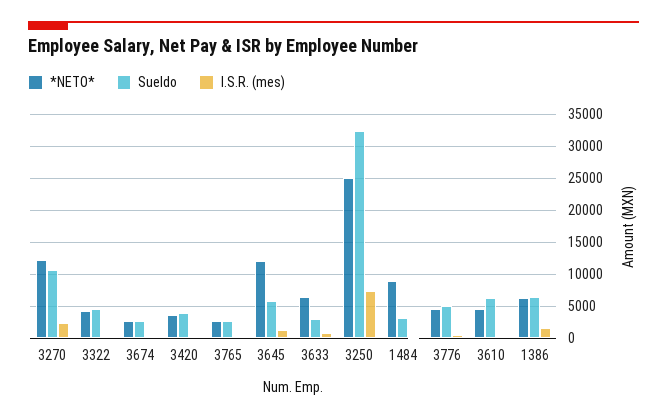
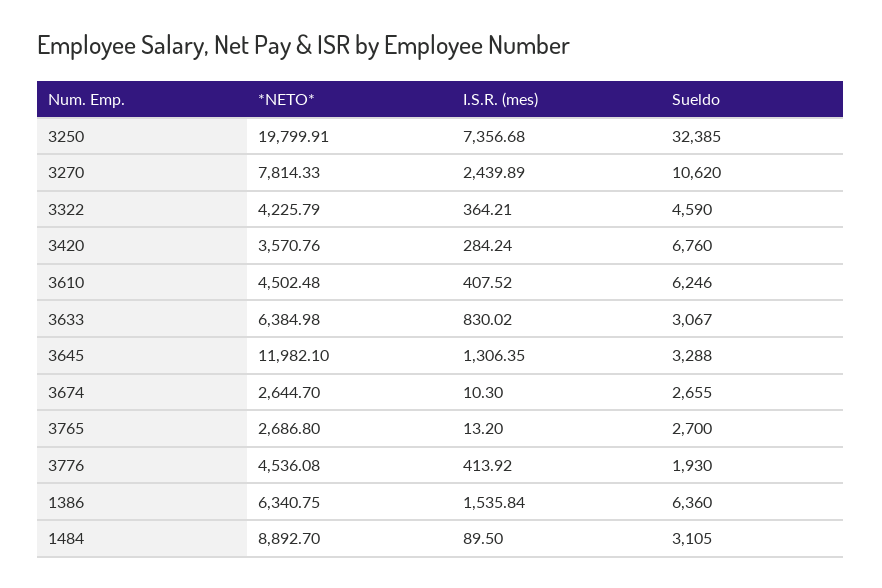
  {
    "*NETO*": {
-     "3270": 12000,
+     "3270": 7814.33,
      "3322": 4225.79,
      "3674": 2644.7,
      "3420": 3570.76,
      "3765": 2686.8,
      "3645": 11982.1,
      "3633": 6384.98,
-     "3250": 25000,
+     "3250": 19799.91,
      "1484": 8892.7,
      "3776": 4536.08,
      "3610": 4502.48,
      "1386": 6340.75
    },
    "Sueldo": {
      "3270": 10620,
      "3322": 4590,
      "3674": 2655,
-     "3420": 4000,
+     "3420": 6760,
      "3765": 2700,
-     "3645": 6000,
+     "3645": 3288,
      "3633": 3067,
      "3250": 32385,
      "1484": 3105,
-     "3776": 5000,
+     "3776": 1930,
      "3610": 6246,
      "1386": 6360
    },
    "I.S.R. (mes)": {
      "3270": 2439.89,
      "3322": 364.21,
      "3674": 10.3,
      "3420": 284.24,
      "3765": 13.2,
      "3645": 1306.35,
      "3633": 830.02,
      "3250": 7356.68,
      "1484": 89.5,
      "3776": 413.92,
      "3610": 407.52,
      "1386": 1535.84
    }
  }

